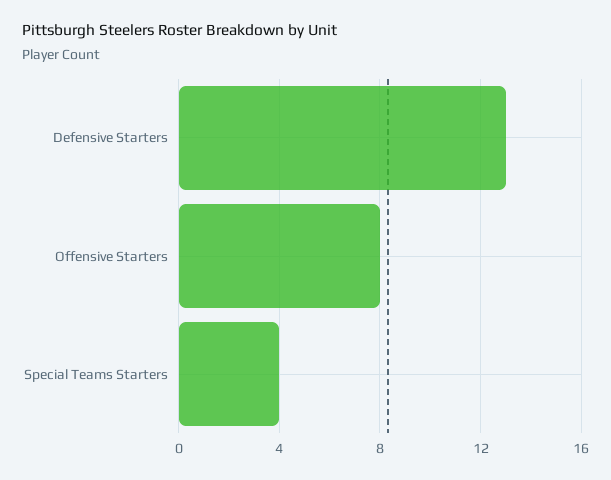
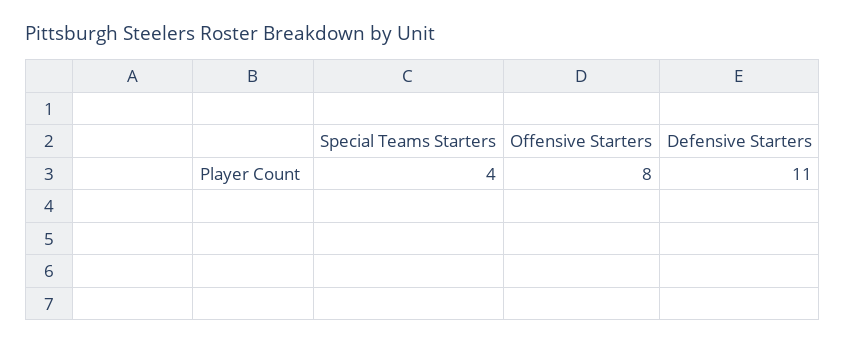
  {
-   "Defensive Starters": 13,
+   "Defensive Starters": 11,
    "Offensive Starters": 8,
    "Special Teams Starters": 4
  }

